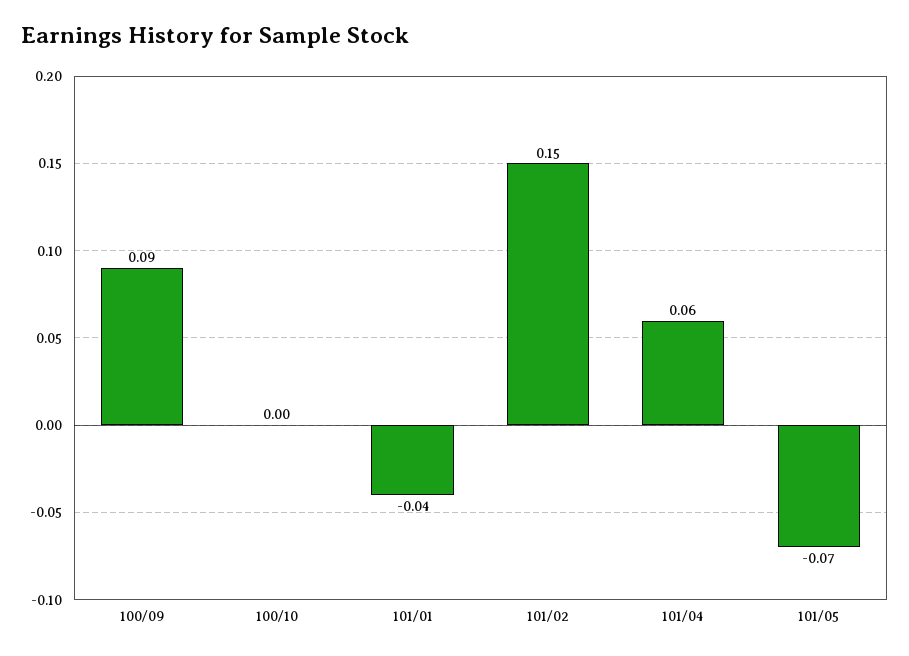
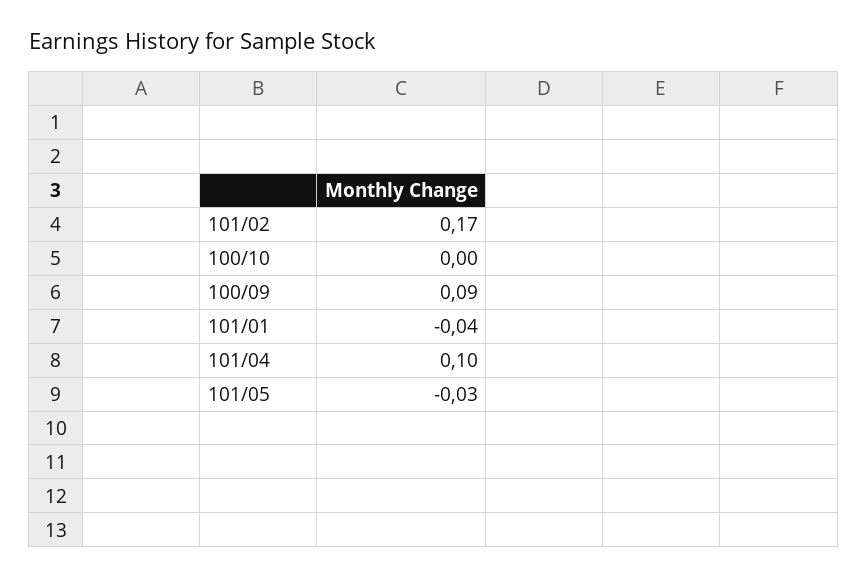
  {
    "100/09": 0.09,
    "100/10": 0,
    "101/01": -0.04,
-   "101/02": 0.15,
+   "101/02": 0.17,
-   "101/04": 0.06,
+   "101/04": 0.1,
-   "101/05": -0.07
+   "101/05": -0.03
  }

